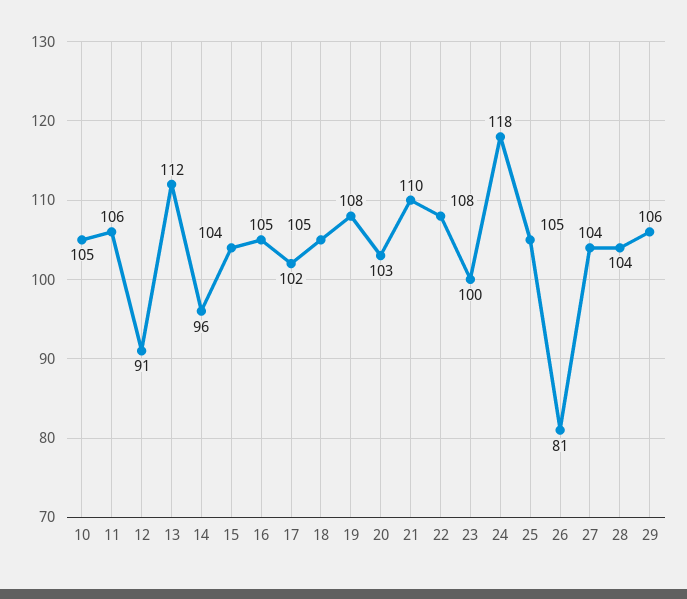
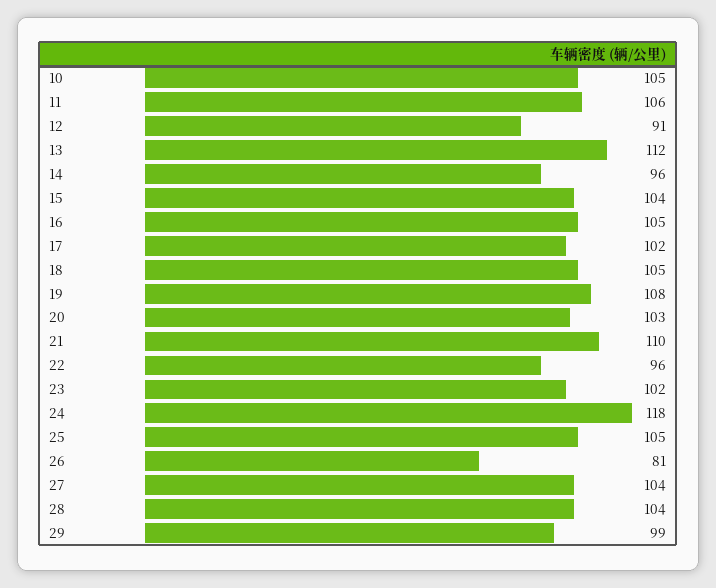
  {
    "10": 105,
    "11": 106,
    "12": 91,
    "13": 112,
    "14": 96,
    "15": 104,
    "16": 105,
    "17": 102,
    "18": 105,
    "19": 108,
    "20": 103,
    "21": 110,
-   "22": 108,
+   "22": 96,
-   "23": 100,
+   "23": 102,
    "24": 118,
    "25": 105,
    "26": 81,
    "27": 104,
    "28": 104,
-   "29": 106
+   "29": 99
  }

